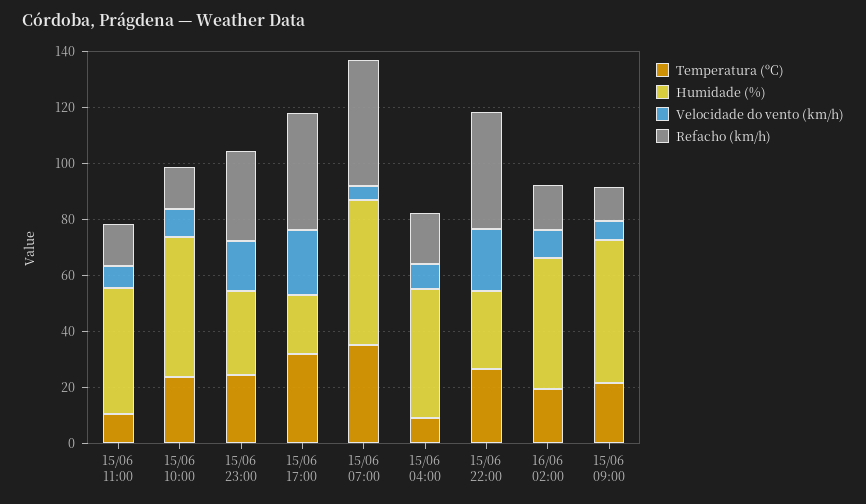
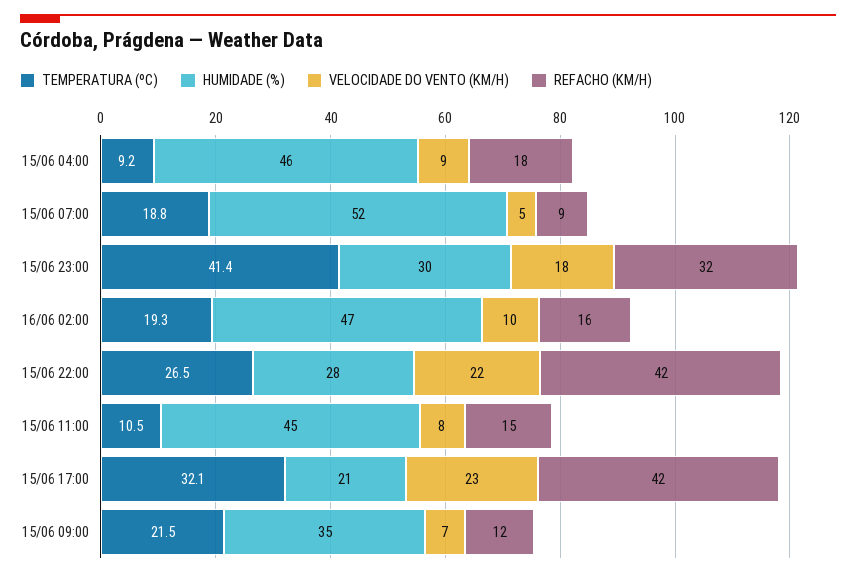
  {
    "Temperatura (ºC)": {
      "15/06 11:00": 10.5,
-     "15/06 10:00": 25,
-     "15/06 23:00": 25,
+     "15/06 23:00": 41.4,
      "15/06 17:00": 32.1,
-     "15/06 07:00": 35,
+     "15/06 07:00": 18.8,
      "15/06 04:00": 9.2,
      "15/06 22:00": 26.5,
      "16/06 02:00": 19.3,
      "15/06 09:00": 21.5
    },
    "Humidade (%)": {
      "15/06 11:00": 45,
-     "15/06 10:00": 50,
      "15/06 23:00": 30,
      "15/06 17:00": 21,
      "15/06 07:00": 52,
      "15/06 04:00": 46,
      "15/06 22:00": 28,
      "16/06 02:00": 47,
-     "15/06 09:00": 50
+     "15/06 09:00": 35
    },
    "Velocidade do vento (km/h)": {
      "15/06 11:00": 8,
-     "15/06 10:00": 10,
      "15/06 23:00": 18,
      "15/06 17:00": 23,
      "15/06 07:00": 5,
      "15/06 04:00": 9,
      "15/06 22:00": 22,
      "16/06 02:00": 10,
      "15/06 09:00": 7
    },
    "Refacho (km/h)": {
      "15/06 11:00": 15,
-     "15/06 10:00": 15,
      "15/06 23:00": 32,
      "15/06 17:00": 42,
-     "15/06 07:00": 45,
+     "15/06 07:00": 9,
      "15/06 04:00": 18,
      "15/06 22:00": 42,
      "16/06 02:00": 16,
      "15/06 09:00": 12
    }
  }

